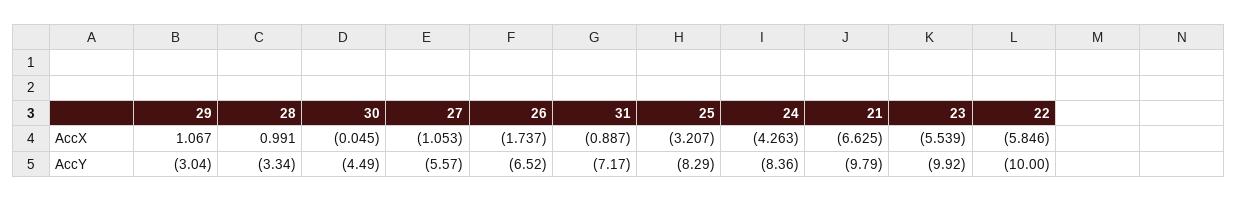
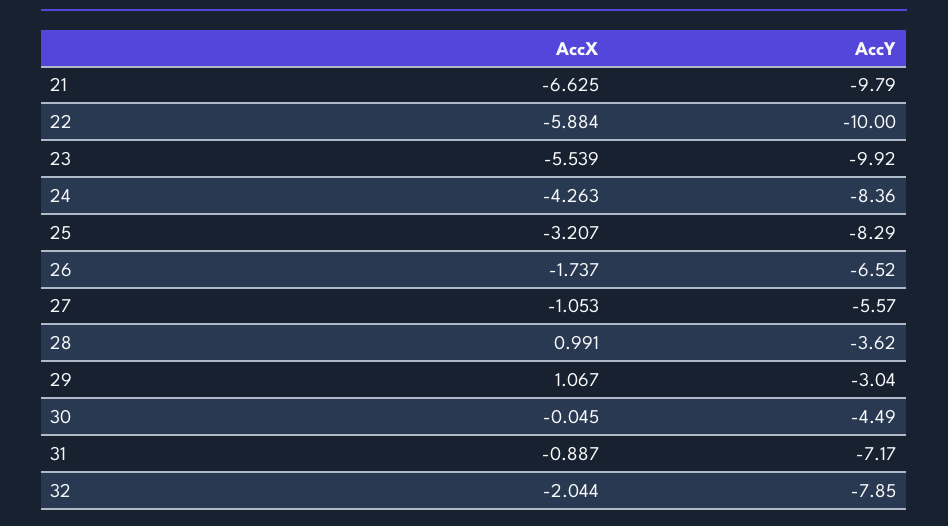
  {
    "29": {
      "AccX": 1.067,
      "AccY": -3.04
    },
    "28": {
      "AccX": 0.991,
-     "AccY": -3.34
+     "AccY": -3.62
    },
    "30": {
      "AccX": -0.045,
      "AccY": -4.49
    },
    "27": {
      "AccX": -1.053,
      "AccY": -5.57
    },
    "26": {
      "AccX": -1.737,
      "AccY": -6.52
    },
    "31": {
      "AccX": -0.887,
      "AccY": -7.17
    },
    "25": {
      "AccX": -3.207,
      "AccY": -8.29
    },
    "24": {
      "AccX": -4.263,
      "AccY": -8.36
    },
    "21": {
      "AccX": -6.625,
      "AccY": -9.79
    },
    "23": {
      "AccX": -5.539,
      "AccY": -9.92
    },
    "22": {
-     "AccX": -5.846,
+     "AccX": -5.884,
      "AccY": -10
-   }
+   },
+   "32": {
+     "AccX": -2.044,
+     "AccY": -7.85
+   }
  }

